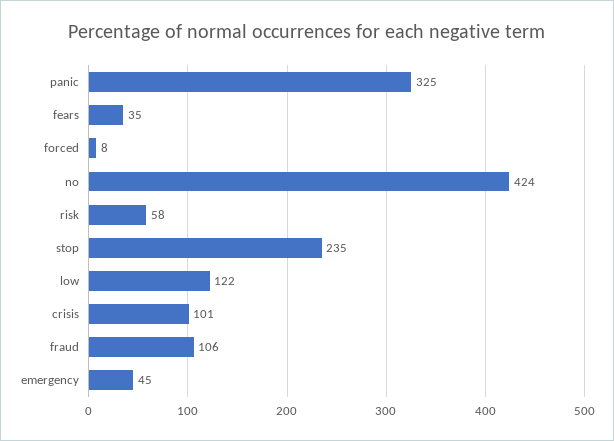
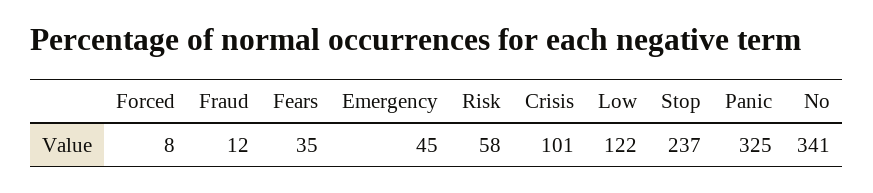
  {
    "panic": 325,
    "fears": 35,
    "forced": 8,
-   "no": 424,
+   "no": 341,
    "risk": 58,
-   "stop": 235,
+   "stop": 237,
    "low": 122,
    "crisis": 101,
-   "fraud": 106,
+   "fraud": 12,
    "emergency": 45
  }

